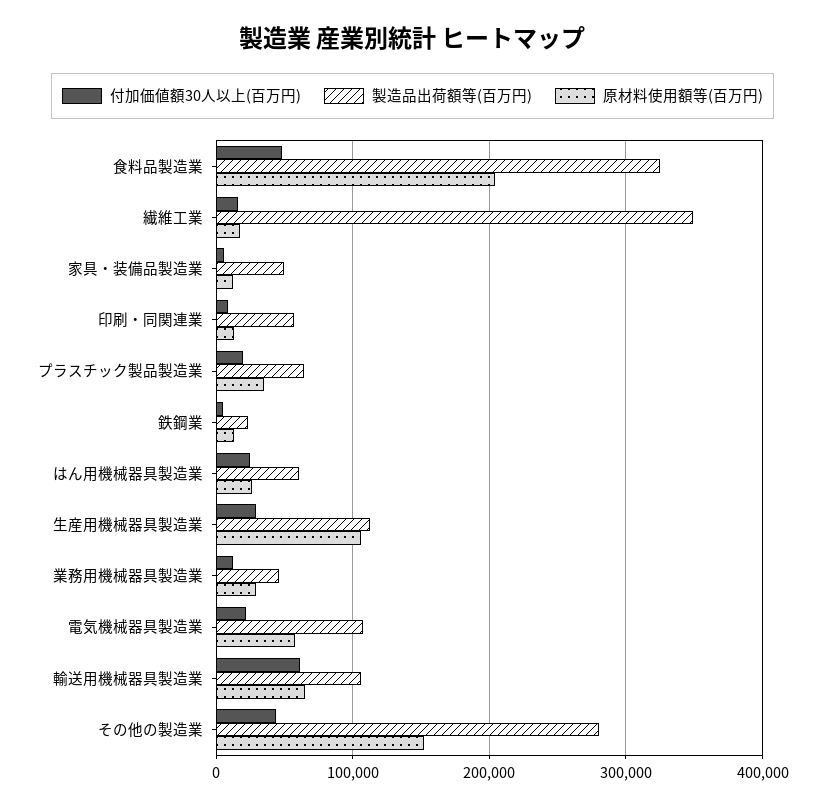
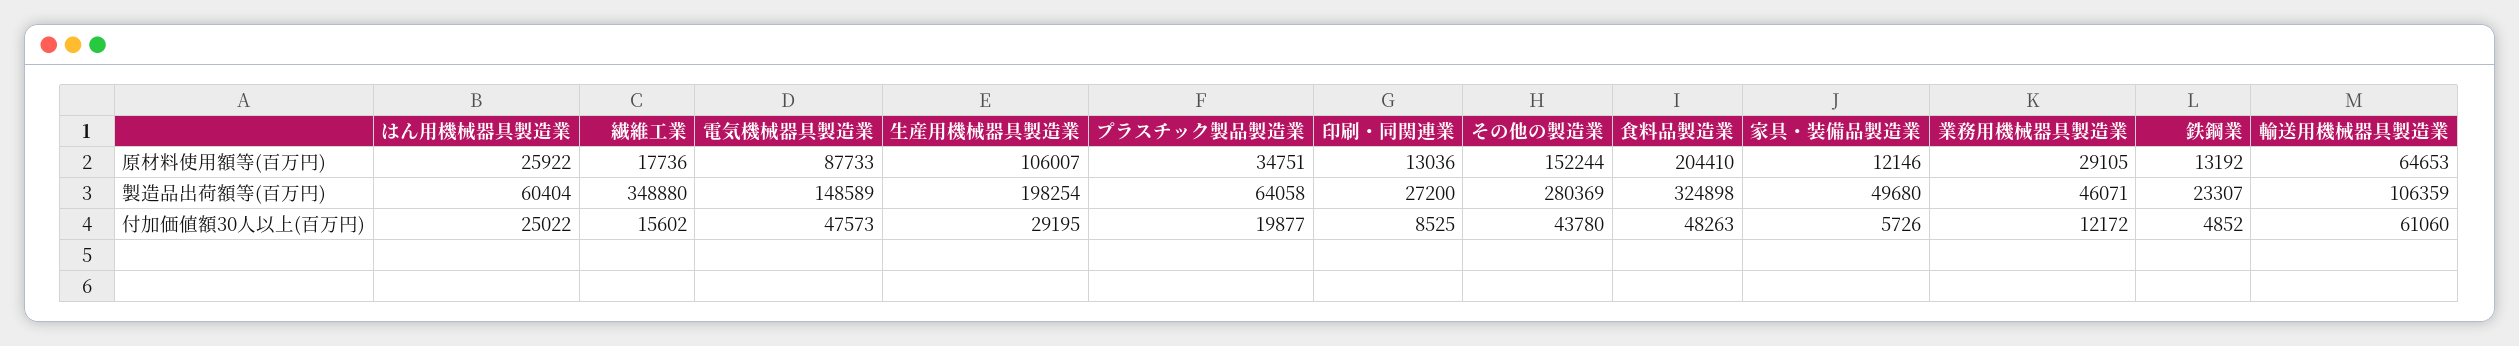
  {
    "付加価値額30人以上(百万円)": {
      "食料品製造業": 48263,
      "繊維工業": 15602,
      "家具・装備品製造業": 5726,
      "印刷・同関連業": 8525,
      "プラスチック製品製造業": 19877,
      "鉄鋼業": 4852,
      "はん用機械器具製造業": 25022,
      "生産用機械器具製造業": 29195,
      "業務用機械器具製造業": 12172,
-     "電気機械器具製造業": 20000,
+     "電気機械器具製造業": 47573,
      "輸送用機械器具製造業": 61060,
      "その他の製造業": 43780
    },
    "製造品出荷額等(百万円)": {
      "食料品製造業": 324898,
      "繊維工業": 348880,
      "家具・装備品製造業": 49680,
-     "印刷・同関連業": 60000,
+     "印刷・同関連業": 27200,
      "プラスチック製品製造業": 64058,
      "鉄鋼業": 23307,
      "はん用機械器具製造業": 60404,
-     "生産用機械器具製造業": 110000,
+     "生産用機械器具製造業": 198254,
      "業務用機械器具製造業": 46071,
-     "電気機械器具製造業": 110000,
+     "電気機械器具製造業": 148589,
      "輸送用機械器具製造業": 106359,
      "その他の製造業": 280369
    },
    "原材料使用額等(百万円)": {
      "食料品製造業": 204410,
      "繊維工業": 17736,
      "家具・装備品製造業": 12146,
      "印刷・同関連業": 13036,
      "プラスチック製品製造業": 34751,
      "鉄鋼業": 13192,
      "はん用機械器具製造業": 25922,
      "生産用機械器具製造業": 106007,
      "業務用機械器具製造業": 29105,
-     "電気機械器具製造業": 60000,
+     "電気機械器具製造業": 87733,
      "輸送用機械器具製造業": 64653,
      "その他の製造業": 152244
    }
  }

